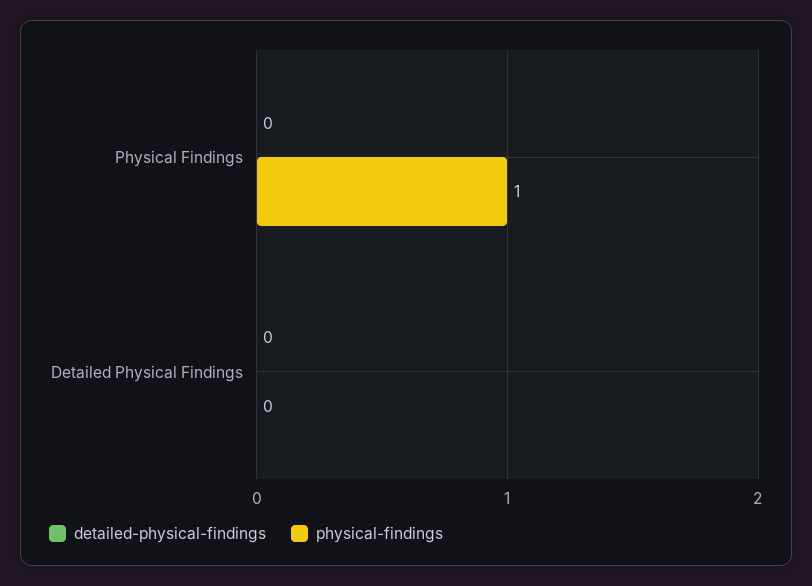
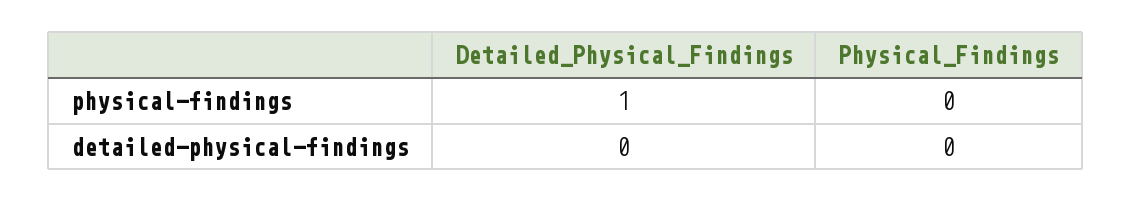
  {
    "detailed-physical-findings": {
      "Physical Findings": 0,
      "Detailed Physical Findings": 0
    },
    "physical-findings": {
-     "Physical Findings": 1,
+     "Physical Findings": 0,
-     "Detailed Physical Findings": 0
+     "Detailed Physical Findings": 1
    }
  }

